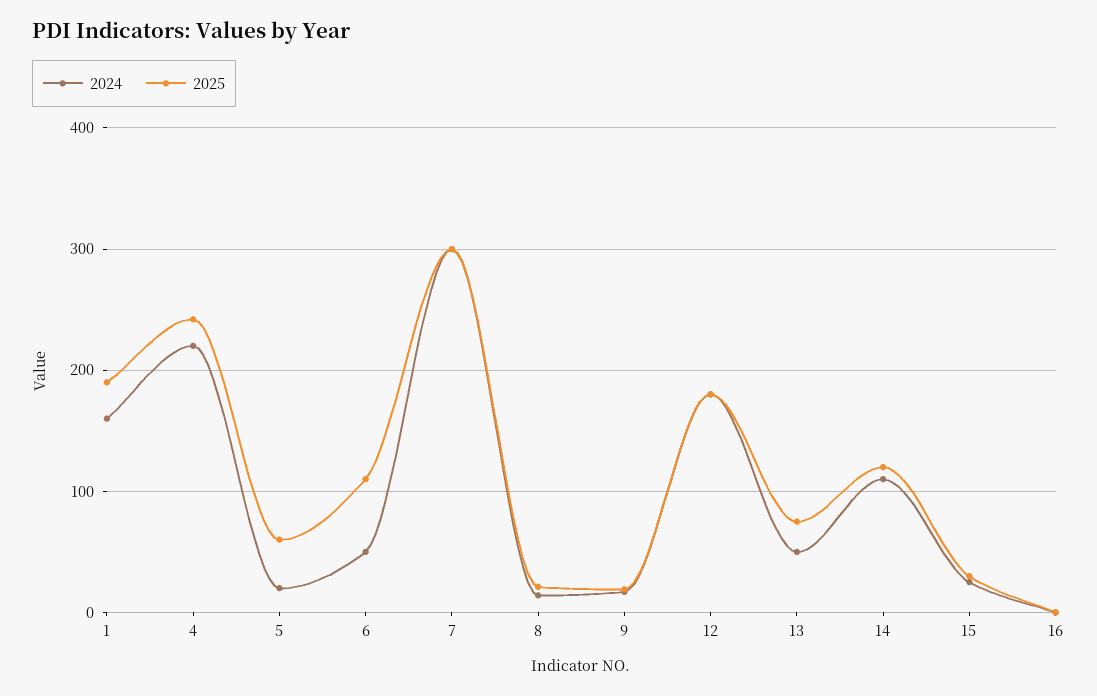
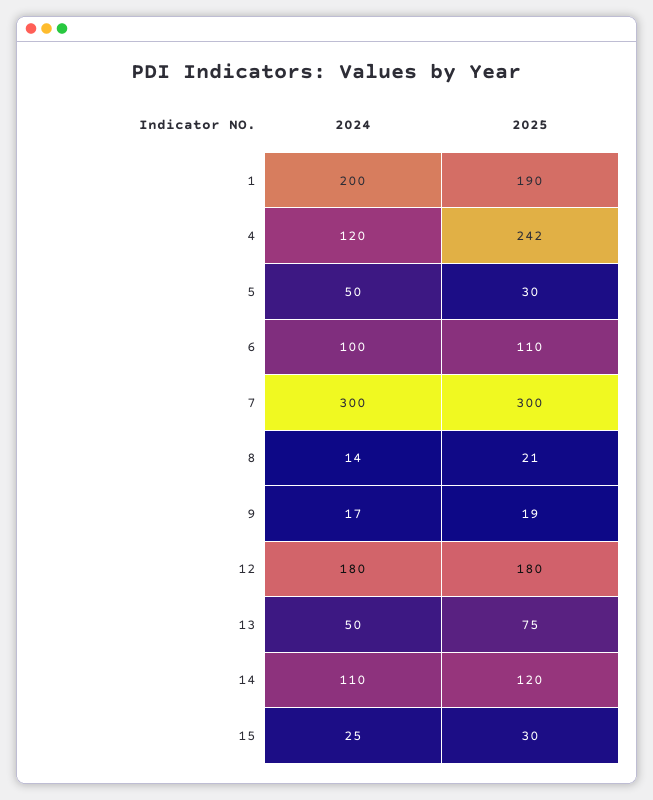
  {
    "2024": {
-     "1": 160,
+     "1": 200,
-     "4": 220,
+     "4": 120,
-     "5": 20,
+     "5": 50,
-     "6": 50,
+     "6": 100,
      "7": 300,
      "8": 14,
      "9": 17,
      "12": 180,
      "13": 50,
      "14": 110,
-     "15": 25,
+     "15": 25
-     "16": 0
    },
    "2025": {
      "1": 190,
      "4": 242,
-     "5": 60,
+     "5": 30,
      "6": 110,
      "7": 300,
      "8": 21,
      "9": 19,
      "12": 180,
      "13": 75,
      "14": 120,
-     "15": 30,
+     "15": 30
-     "16": 0
    }
  }

